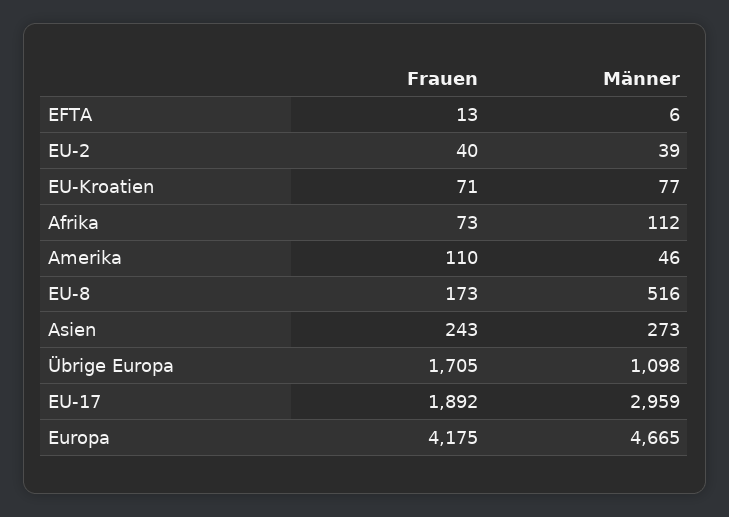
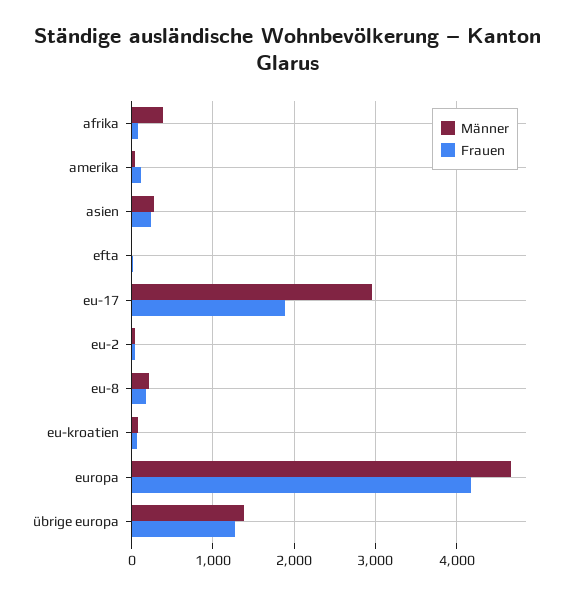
  {
    "Frauen": {
      "EFTA": 13,
      "EU-2": 40,
      "EU-Kroatien": 71,
      "Afrika": 73,
      "Amerika": 110,
      "EU-8": 173,
      "Asien": 243,
-     "Übrige Europa": 1705,
+     "Übrige Europa": 1300,
      "EU-17": 1892,
      "Europa": 4175
    },
    "Männer": {
      "EFTA": 6,
      "EU-2": 39,
      "EU-Kroatien": 77,
-     "Afrika": 112,
+     "Afrika": 400,
      "Amerika": 46,
-     "EU-8": 516,
+     "EU-8": 200,
      "Asien": 273,
-     "Übrige Europa": 1098,
+     "Übrige Europa": 1400,
      "EU-17": 2959,
      "Europa": 4665
    }
  }

